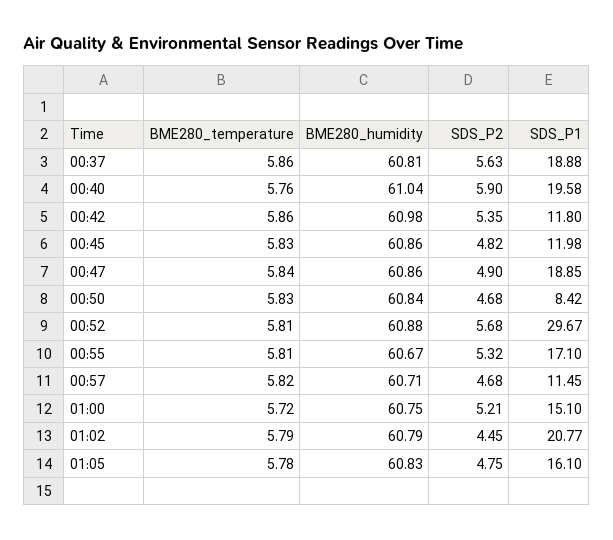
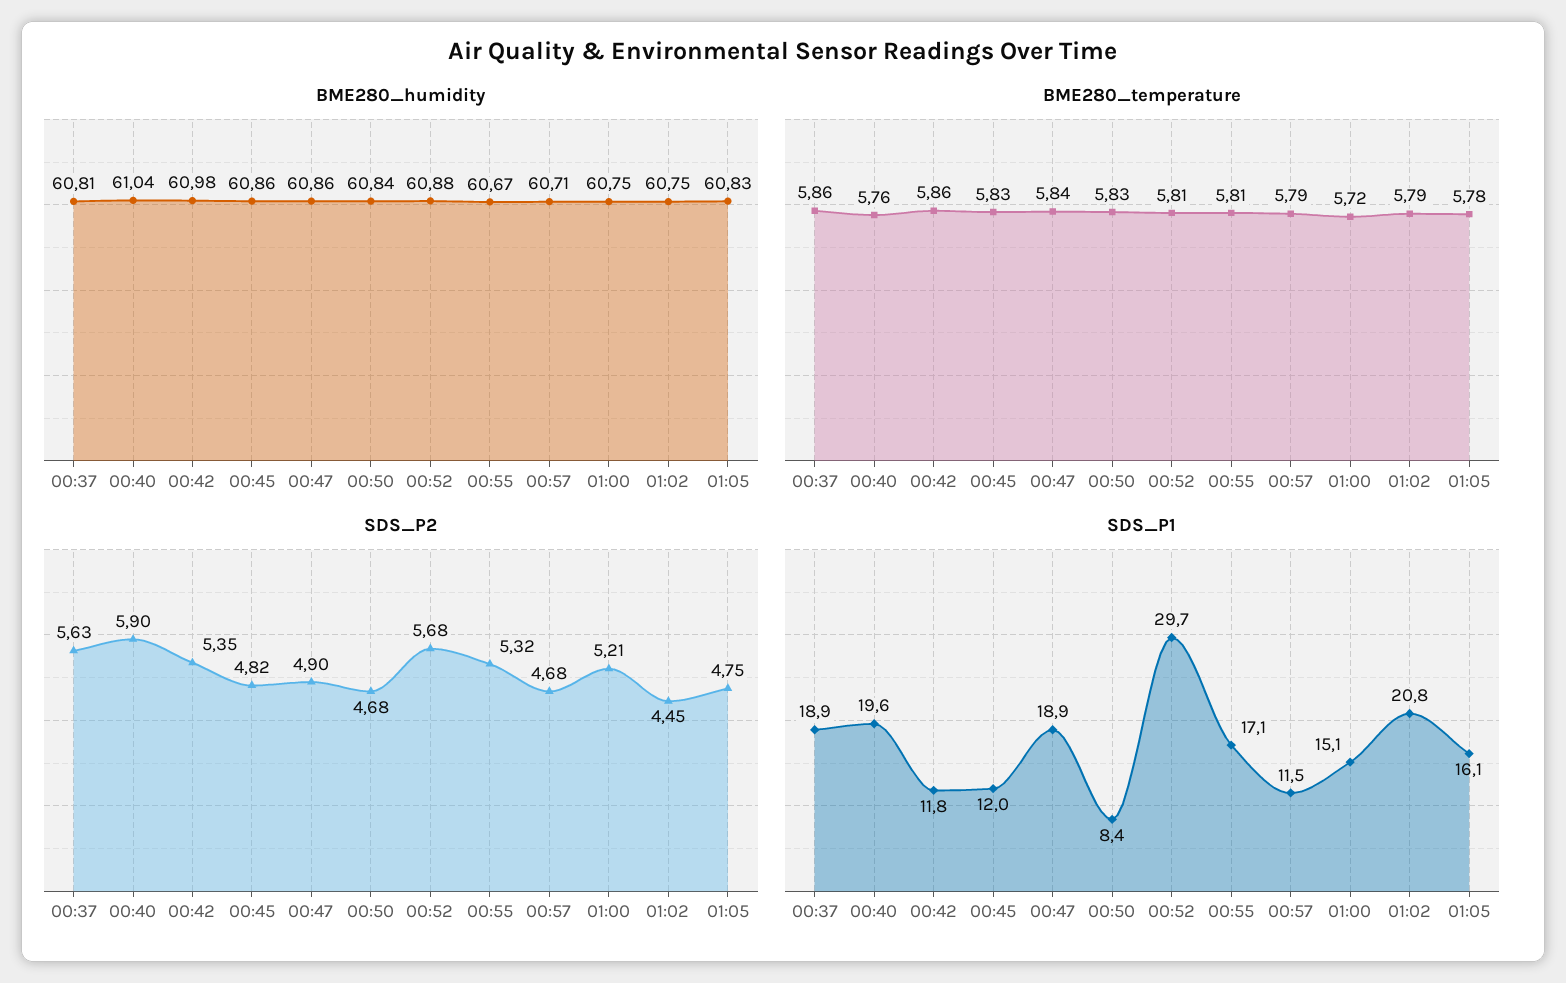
  {
    "BME280_temperature": {
      "00:37": 5.86,
      "00:40": 5.76,
      "00:42": 5.86,
      "00:45": 5.83,
      "00:47": 5.84,
      "00:50": 5.83,
      "00:52": 5.81,
      "00:55": 5.81,
-     "00:57": 5.82,
+     "00:57": 5.79,
      "01:00": 5.72,
      "01:02": 5.79,
      "01:05": 5.78
    },
    "BME280_humidity": {
      "00:37": 60.81,
      "00:40": 61.04,
      "00:42": 60.98,
      "00:45": 60.86,
      "00:47": 60.86,
      "00:50": 60.84,
      "00:52": 60.88,
      "00:55": 60.67,
      "00:57": 60.71,
      "01:00": 60.75,
-     "01:02": 60.79,
+     "01:02": 60.75,
      "01:05": 60.83
    },
    "SDS_P2": {
      "00:37": 5.63,
      "00:40": 5.9,
      "00:42": 5.35,
      "00:45": 4.82,
      "00:47": 4.9,
      "00:50": 4.68,
      "00:52": 5.68,
      "00:55": 5.32,
      "00:57": 4.68,
      "01:00": 5.21,
      "01:02": 4.45,
      "01:05": 4.75
    },
    "SDS_P1": {
      "00:37": 18.88,
      "00:40": 19.58,
      "00:42": 11.8,
      "00:45": 11.98,
      "00:47": 18.85,
      "00:50": 8.42,
      "00:52": 29.67,
      "00:55": 17.1,
      "00:57": 11.45,
      "01:00": 15.1,
      "01:02": 20.77,
      "01:05": 16.1
    }
  }

